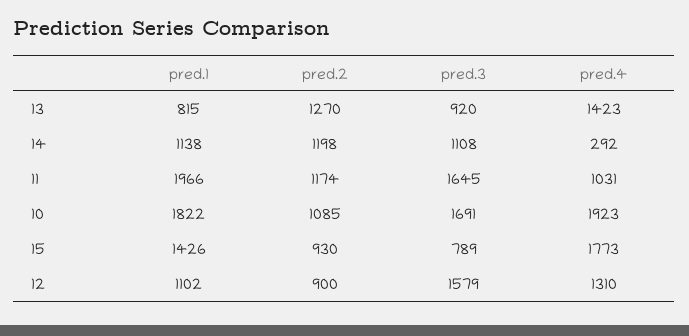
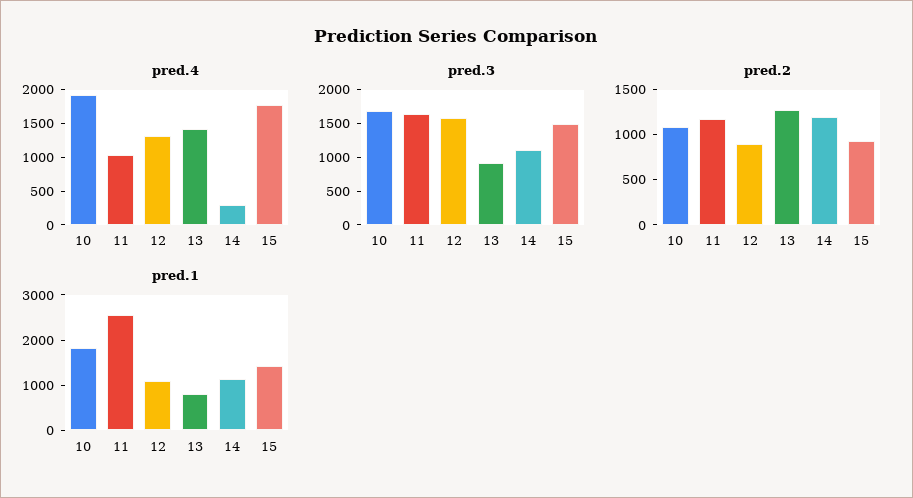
  {
    "pred.1": {
      "13": 815,
      "14": 1138,
-     "11": 1966,
+     "11": 2600,
      "10": 1822,
      "15": 1426,
      "12": 1102
    },
    "pred.2": {
      "13": 1270,
      "14": 1198,
      "11": 1174,
      "10": 1085,
      "15": 930,
      "12": 900
    },
    "pred.3": {
      "13": 920,
      "14": 1108,
      "11": 1645,
      "10": 1691,
-     "15": 789,
+     "15": 1500,
      "12": 1579
    },
    "pred.4": {
      "13": 1423,
      "14": 292,
      "11": 1031,
      "10": 1923,
      "15": 1773,
      "12": 1310
    }
  }

